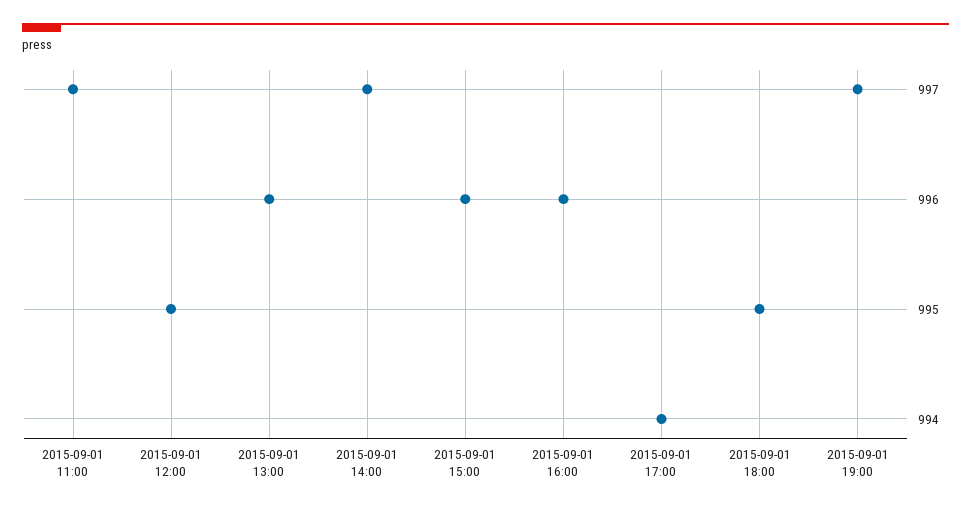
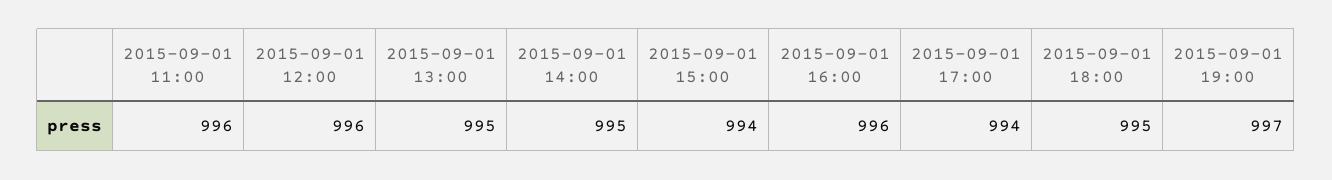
  {
-   "2015-09-01 11:00": 997,
+   "2015-09-01 11:00": 996,
-   "2015-09-01 12:00": 995,
+   "2015-09-01 12:00": 996,
-   "2015-09-01 13:00": 996,
+   "2015-09-01 13:00": 995,
-   "2015-09-01 14:00": 997,
+   "2015-09-01 14:00": 995,
-   "2015-09-01 15:00": 996,
+   "2015-09-01 15:00": 994,
    "2015-09-01 16:00": 996,
    "2015-09-01 17:00": 994,
    "2015-09-01 18:00": 995,
    "2015-09-01 19:00": 997
  }

